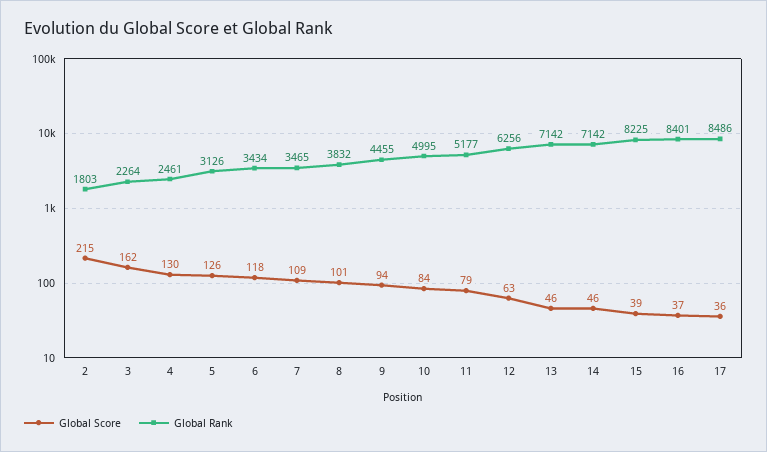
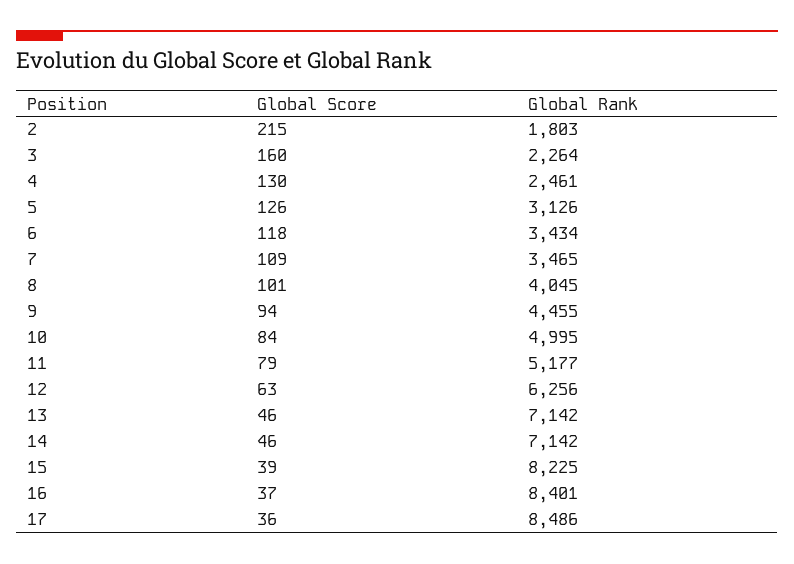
  {
    "Global Score": {
      "2": 215,
-     "3": 162,
+     "3": 160,
      "4": 130,
      "5": 126,
      "6": 118,
      "7": 109,
      "8": 101,
      "9": 94,
      "10": 84,
      "11": 79,
      "12": 63,
      "13": 46,
      "14": 46,
      "15": 39,
      "16": 37,
      "17": 36
    },
    "Global Rank": {
      "2": 1803,
      "3": 2264,
      "4": 2461,
      "5": 3126,
      "6": 3434,
      "7": 3465,
-     "8": 3832,
+     "8": 4045,
      "9": 4455,
      "10": 4995,
      "11": 5177,
      "12": 6256,
      "13": 7142,
      "14": 7142,
      "15": 8225,
      "16": 8401,
      "17": 8486
    }
  }

